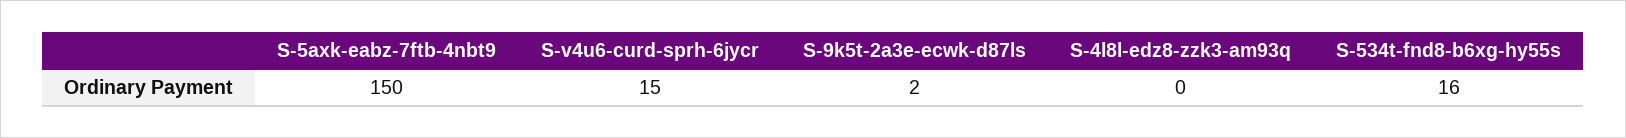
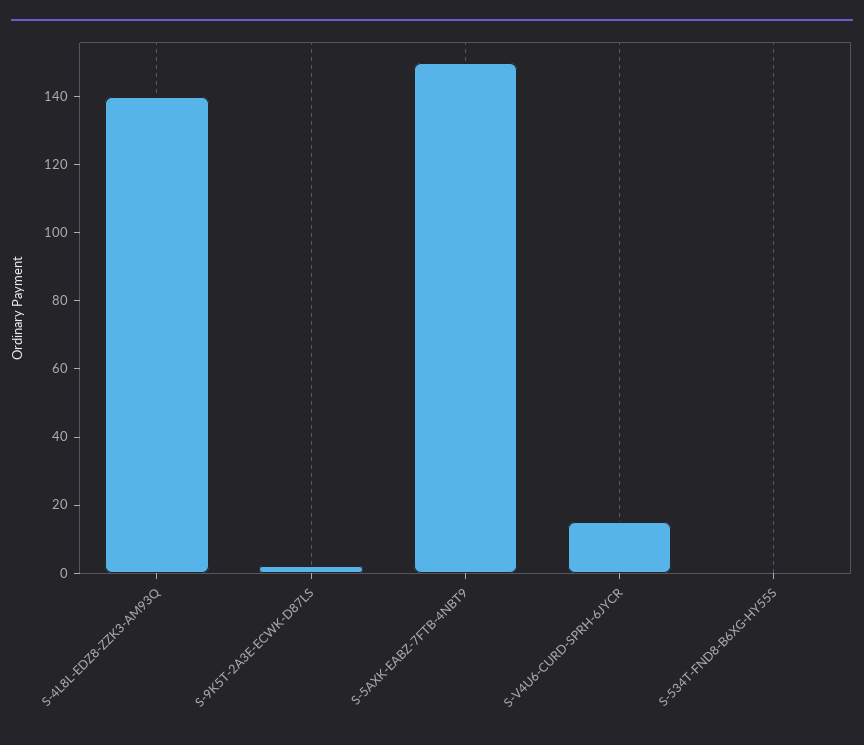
  {
    "S-5axk-eabz-7ftb-4nbt9": 150,
    "S-v4u6-curd-sprh-6jycr": 15,
    "S-9k5t-2a3e-ecwk-d87ls": 2,
-   "S-4l8l-edz8-zzk3-am93q": 0,
+   "S-4l8l-edz8-zzk3-am93q": 140,
-   "S-534t-fnd8-b6xg-hy55s": 16
+   "S-534t-fnd8-b6xg-hy55s": 0
  }

